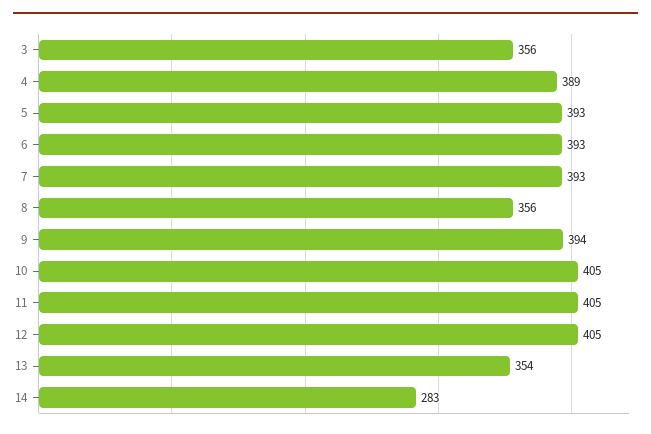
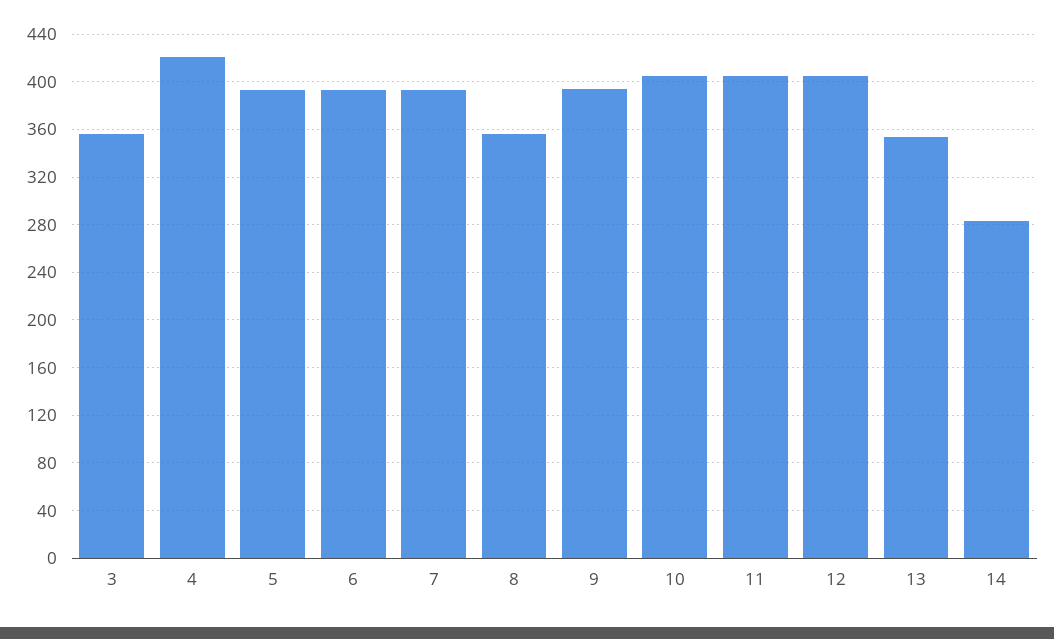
  {
    "3": 356,
-   "4": 389,
+   "4": 420,
    "5": 393,
    "6": 393,
    "7": 393,
    "8": 356,
    "9": 394,
    "10": 405,
    "11": 405,
    "12": 405,
    "13": 354,
    "14": 283
  }

